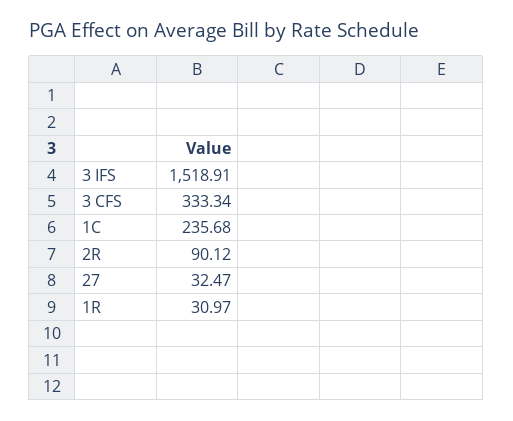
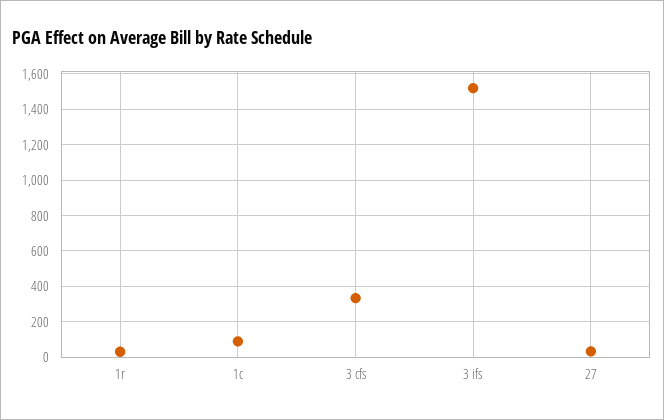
  {
    "3 IFS": 1518.91,
    "3 CFS": 333.34,
-   "1C": 235.68,
+   "1C": 100,
-   "2R": 90.12,
    "27": 32.47,
    "1R": 30.97
  }

